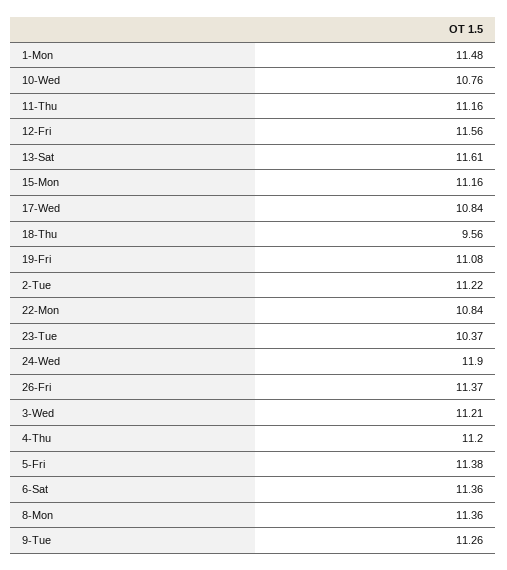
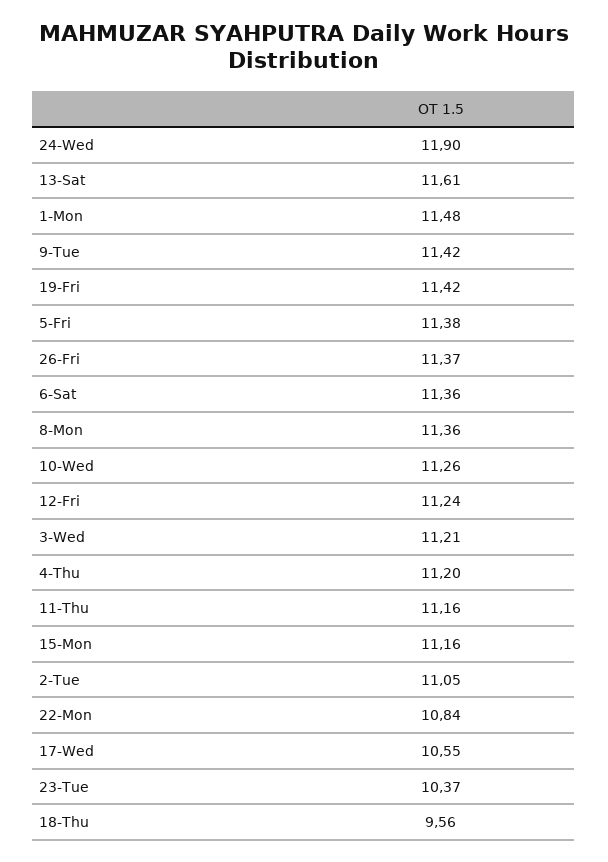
  {
    "1-Mon": 11.48,
-   "10-Wed": 10.76,
+   "10-Wed": 11.26,
    "11-Thu": 11.16,
-   "12-Fri": 11.56,
+   "12-Fri": 11.24,
    "13-Sat": 11.61,
    "15-Mon": 11.16,
-   "17-Wed": 10.84,
+   "17-Wed": 10.55,
    "18-Thu": 9.56,
-   "19-Fri": 11.08,
+   "19-Fri": 11.42,
-   "2-Tue": 11.22,
+   "2-Tue": 11.05,
    "22-Mon": 10.84,
    "23-Tue": 10.37,
    "24-Wed": 11.9,
    "26-Fri": 11.37,
    "3-Wed": 11.21,
    "4-Thu": 11.2,
    "5-Fri": 11.38,
    "6-Sat": 11.36,
    "8-Mon": 11.36,
-   "9-Tue": 11.26
+   "9-Tue": 11.42
  }

